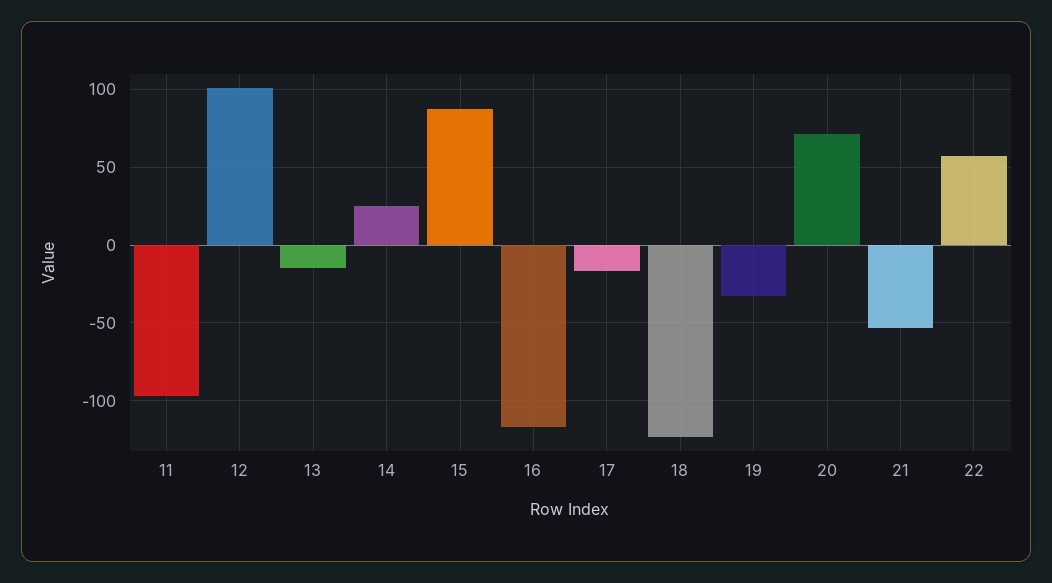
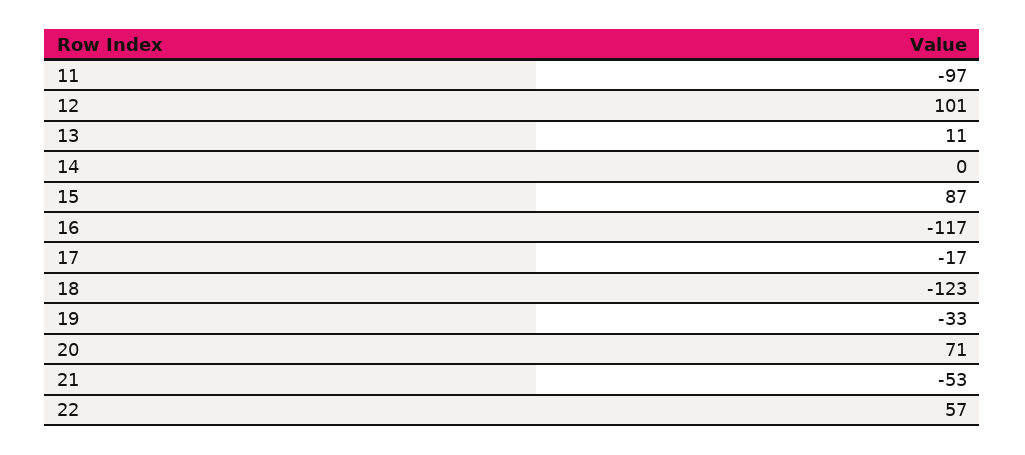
  {
    "11": -97,
    "12": 101,
-   "13": -15,
+   "13": 11,
-   "14": 25,
+   "14": 0,
    "15": 87,
    "16": -117,
    "17": -17,
    "18": -123,
    "19": -33,
    "20": 71,
    "21": -53,
    "22": 57
  }

